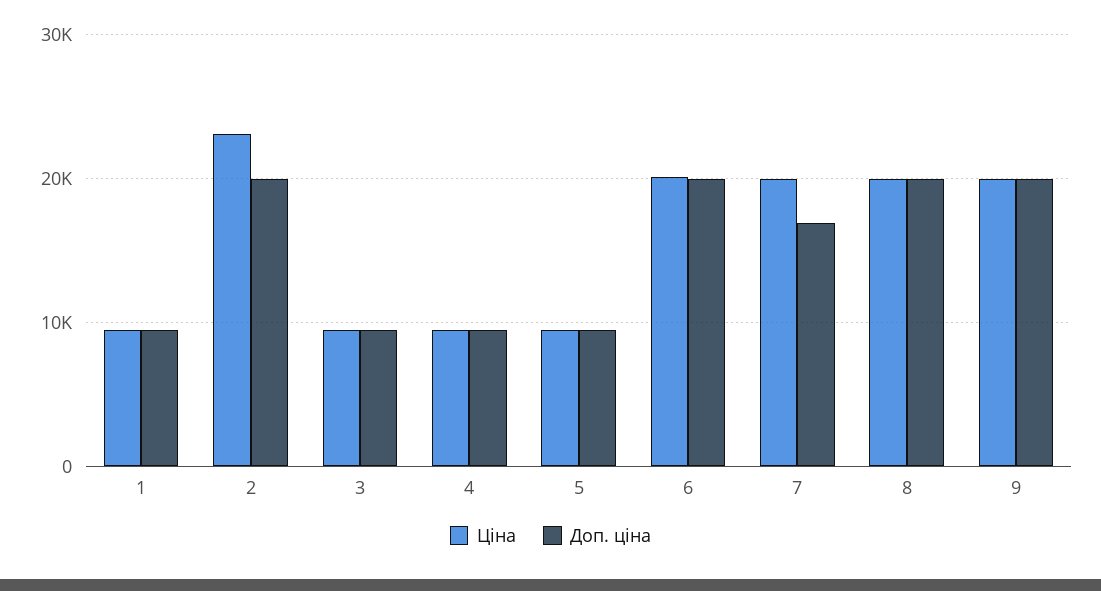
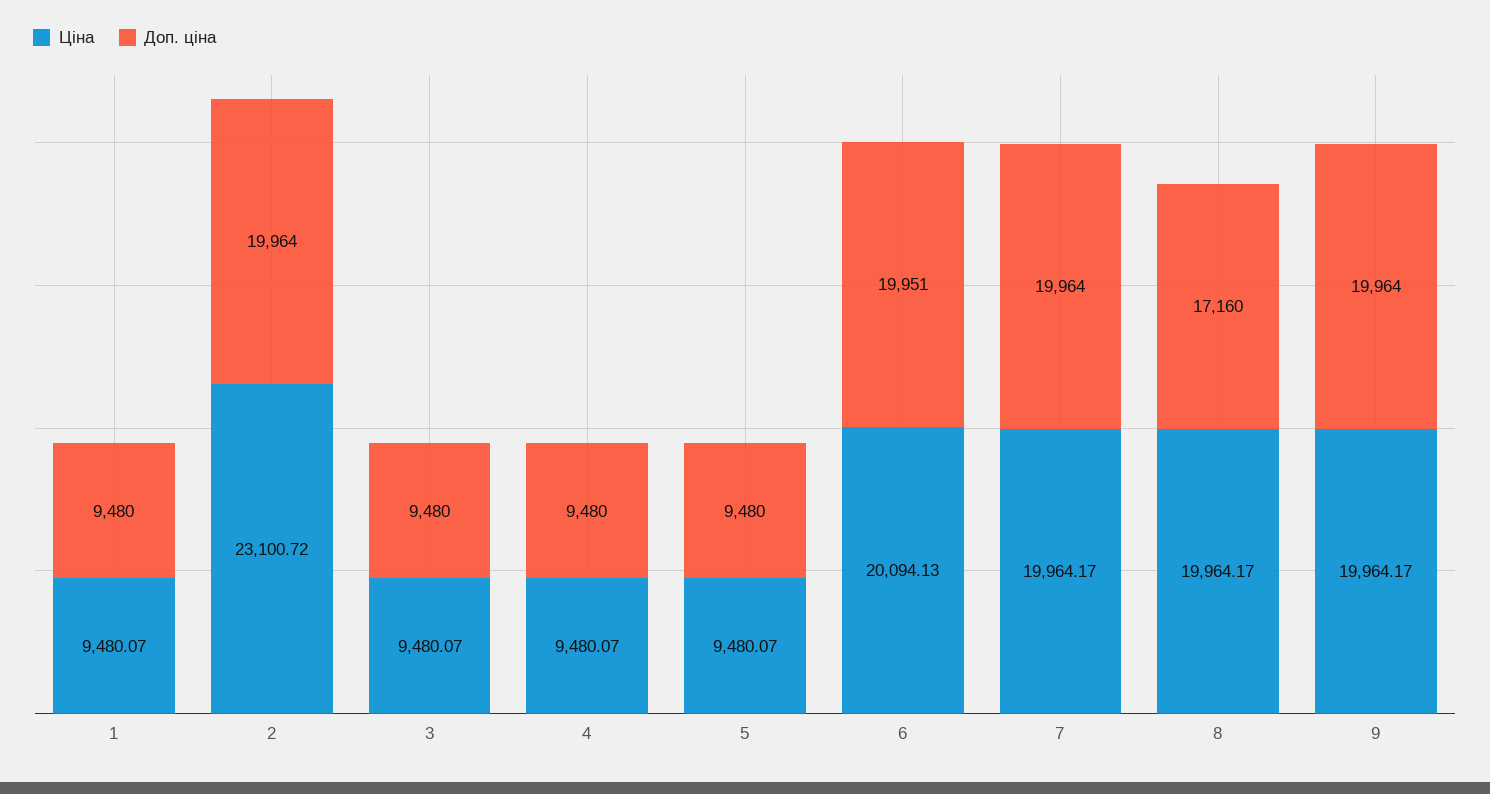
  {
    "Ціна": {
      "1": 9480.07,
      "2": 23100.72,
      "3": 9480.07,
      "4": 9480.07,
      "5": 9480.07,
      "6": 20094.13,
      "7": 19964.17,
      "8": 19964.17,
      "9": 19964.17
    },
    "Доп. ціна": {
      "1": 9480,
      "2": 19964,
      "3": 9480,
      "4": 9480,
      "5": 9480,
      "6": 19951,
-     "7": 17000,
+     "7": 19964,
-     "8": 20000,
+     "8": 17160,
      "9": 19964
    }
  }

